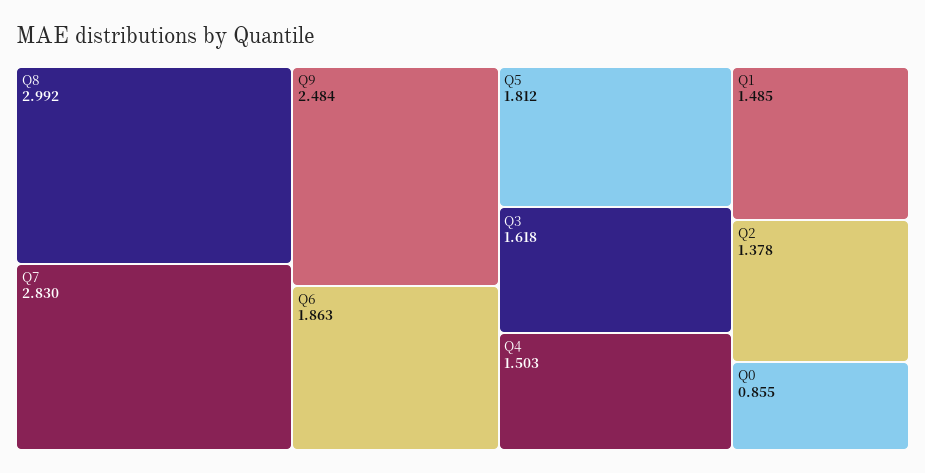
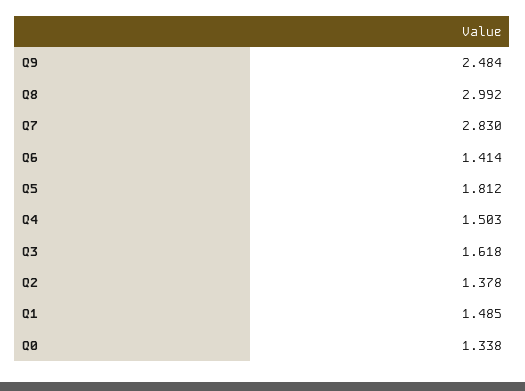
  {
    "Q8": 2.992,
    "Q7": 2.83,
    "Q9": 2.484,
-   "Q6": 1.863,
+   "Q6": 1.414,
    "Q5": 1.812,
    "Q3": 1.618,
    "Q4": 1.503,
    "Q1": 1.485,
    "Q2": 1.378,
-   "Q0": 0.855
+   "Q0": 1.338
  }

